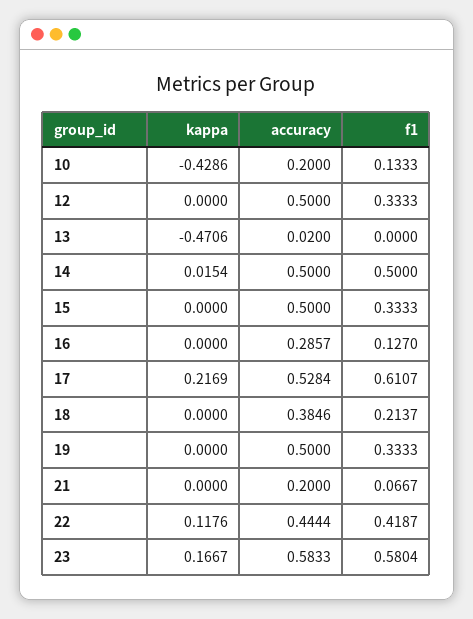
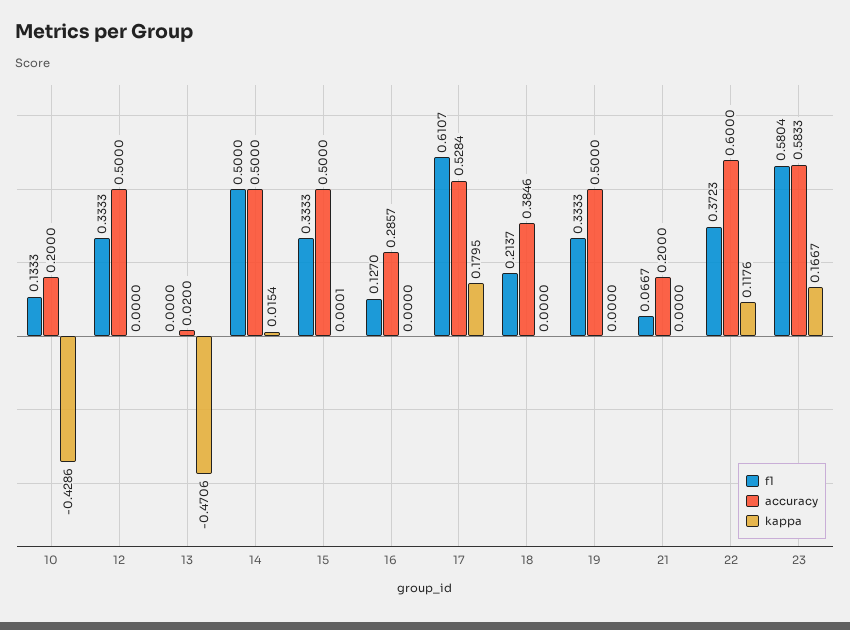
  {
    "kappa": {
      "10": -0.4286,
      "12": 0,
      "13": -0.4706,
      "14": 0.0154,
-     "15": 0,
+     "15": 0.0001,
      "16": 0,
-     "17": 0.2169,
+     "17": 0.1795,
      "18": 0,
      "19": 0,
      "21": 0,
      "22": 0.1176,
      "23": 0.1667
    },
    "accuracy": {
      "10": 0.2,
      "12": 0.5,
      "13": 0.02,
      "14": 0.5,
      "15": 0.5,
      "16": 0.2857,
      "17": 0.5284,
      "18": 0.3846,
      "19": 0.5,
      "21": 0.2,
-     "22": 0.4444,
+     "22": 0.6,
      "23": 0.5833
    },
    "f1": {
      "10": 0.1333,
      "12": 0.3333,
      "13": 0,
      "14": 0.5,
      "15": 0.3333,
      "16": 0.127,
      "17": 0.6107,
      "18": 0.2137,
      "19": 0.3333,
      "21": 0.0667,
-     "22": 0.4187,
+     "22": 0.3723,
      "23": 0.5804
    }
  }

